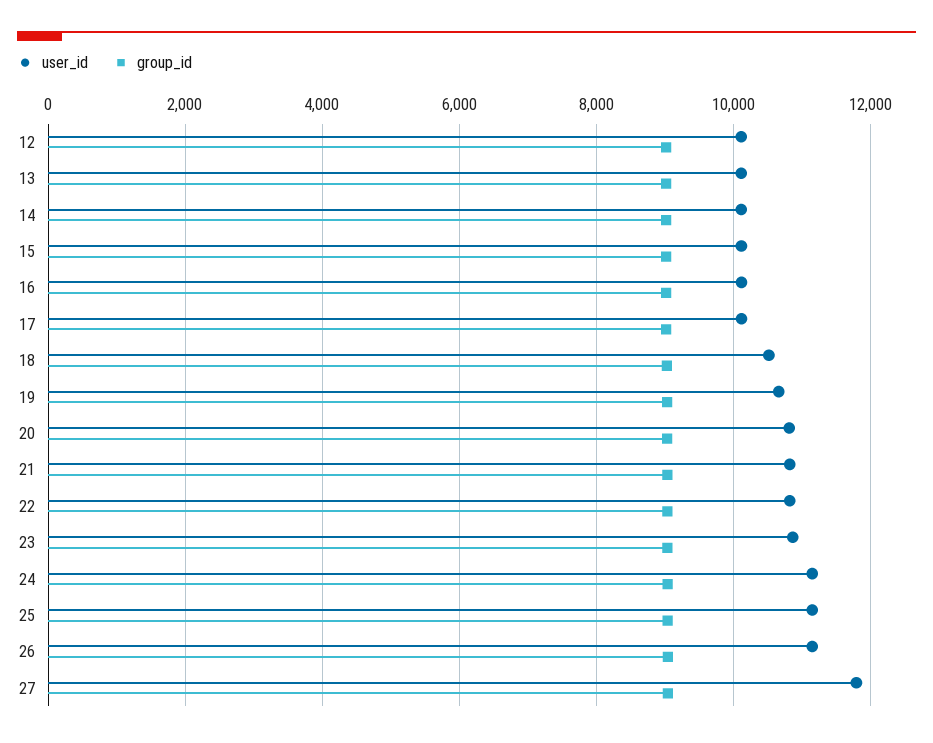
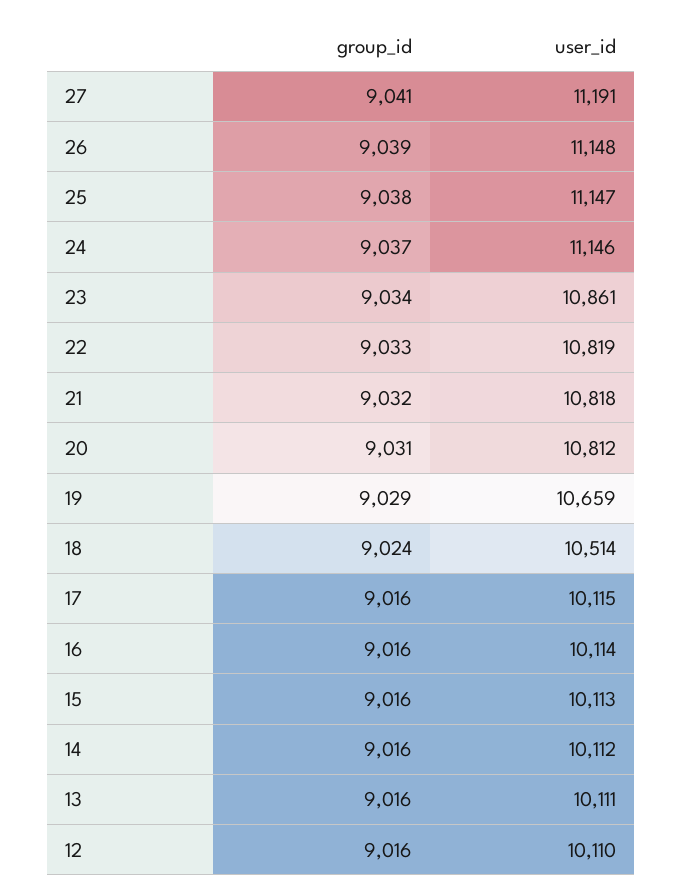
  {
    "user_id": {
      "12": 10110,
      "13": 10111,
      "14": 10112,
      "15": 10113,
      "16": 10114,
      "17": 10115,
      "18": 10514,
      "19": 10659,
      "20": 10812,
      "21": 10818,
      "22": 10819,
      "23": 10861,
      "24": 11146,
      "25": 11147,
      "26": 11148,
-     "27": 11800
+     "27": 11191
    },
    "group_id": {
      "12": 9016,
      "13": 9016,
      "14": 9016,
      "15": 9016,
      "16": 9016,
      "17": 9016,
      "18": 9024,
      "19": 9029,
      "20": 9031,
      "21": 9032,
      "22": 9033,
      "23": 9034,
      "24": 9037,
      "25": 9038,
      "26": 9039,
      "27": 9041
    }
  }

